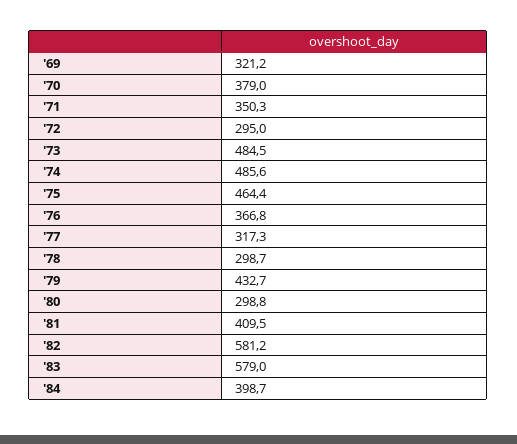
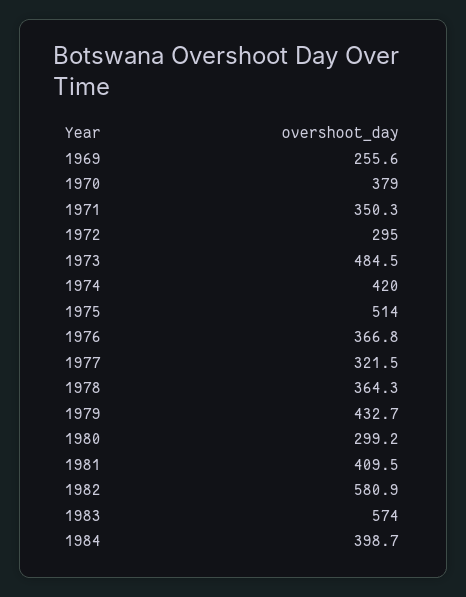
  {
-   "'69": 321.2,
+   "'69": 255.6,
    "'70": 379,
    "'71": 350.3,
    "'72": 295,
    "'73": 484.5,
-   "'74": 485.6,
+   "'74": 420,
-   "'75": 464.4,
+   "'75": 514,
    "'76": 366.8,
-   "'77": 317.3,
+   "'77": 321.5,
-   "'78": 298.7,
+   "'78": 364.3,
    "'79": 432.7,
-   "'80": 298.8,
+   "'80": 299.2,
    "'81": 409.5,
-   "'82": 581.2,
+   "'82": 580.9,
-   "'83": 579,
+   "'83": 574,
    "'84": 398.7
  }

